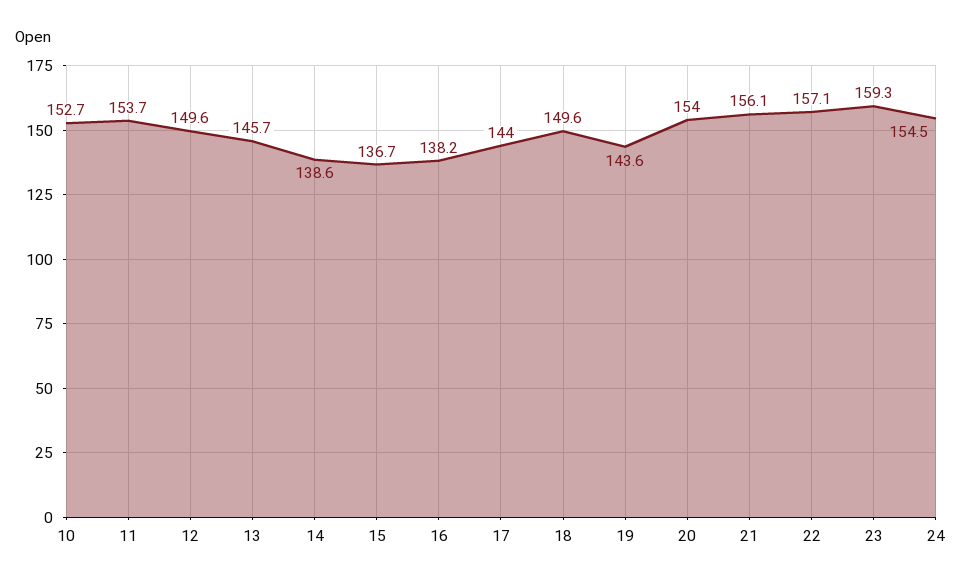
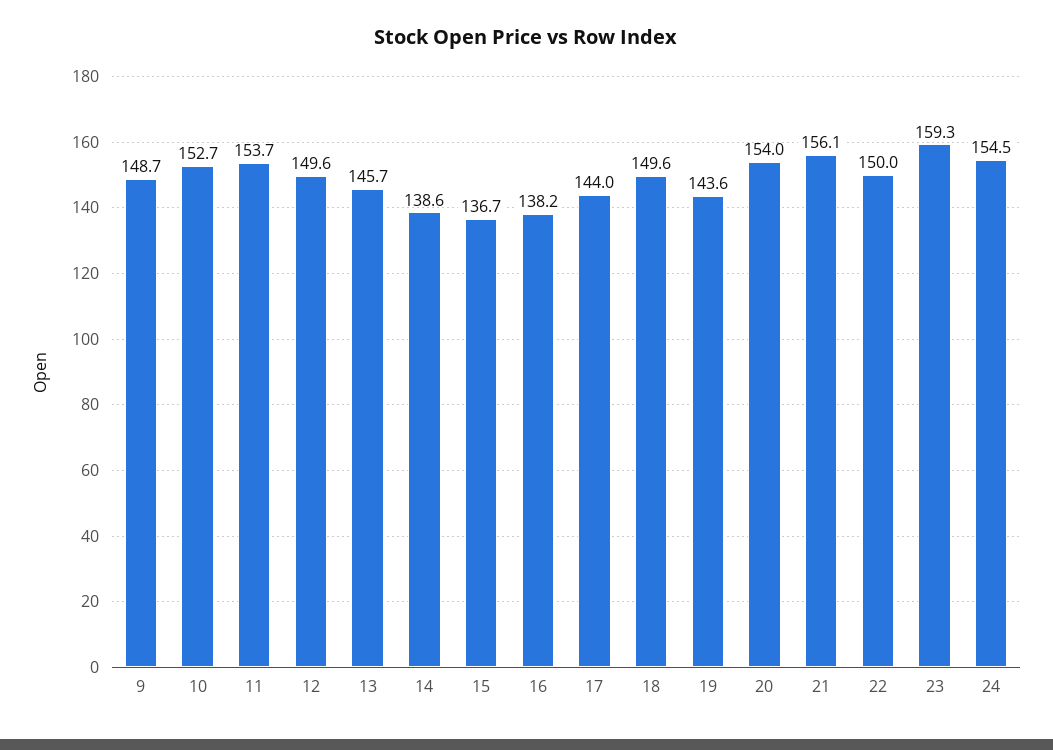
  {
    "10": 152.7,
    "11": 153.7,
    "12": 149.6,
    "13": 145.7,
    "14": 138.6,
    "15": 136.7,
    "16": 138.2,
    "17": 144,
    "18": 149.6,
    "19": 143.6,
    "20": 154,
    "21": 156.1,
-   "22": 157.1,
+   "22": 150,
    "23": 159.3,
-   "24": 154.5
+   "24": 154.5,
+   "9": 148.7
  }

